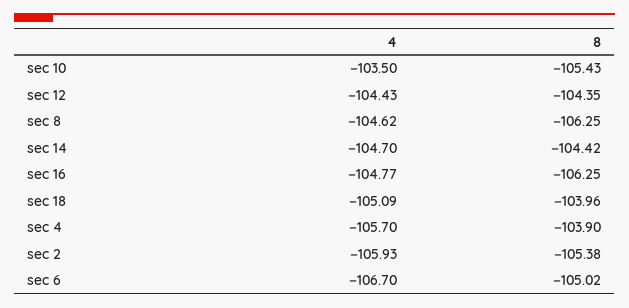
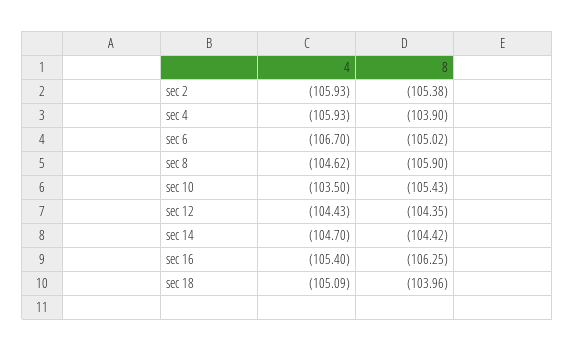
  {
    "4": {
      "sec 10": -103.5,
      "sec 12": -104.43,
      "sec 8": -104.62,
      "sec 14": -104.7,
-     "sec 16": -104.77,
+     "sec 16": -105.4,
      "sec 18": -105.09,
-     "sec 4": -105.7,
+     "sec 4": -105.93,
      "sec 2": -105.93,
      "sec 6": -106.7
    },
    "8": {
      "sec 10": -105.43,
      "sec 12": -104.35,
-     "sec 8": -106.25,
+     "sec 8": -105.9,
      "sec 14": -104.42,
      "sec 16": -106.25,
      "sec 18": -103.96,
      "sec 4": -103.9,
      "sec 2": -105.38,
      "sec 6": -105.02
    }
  }

